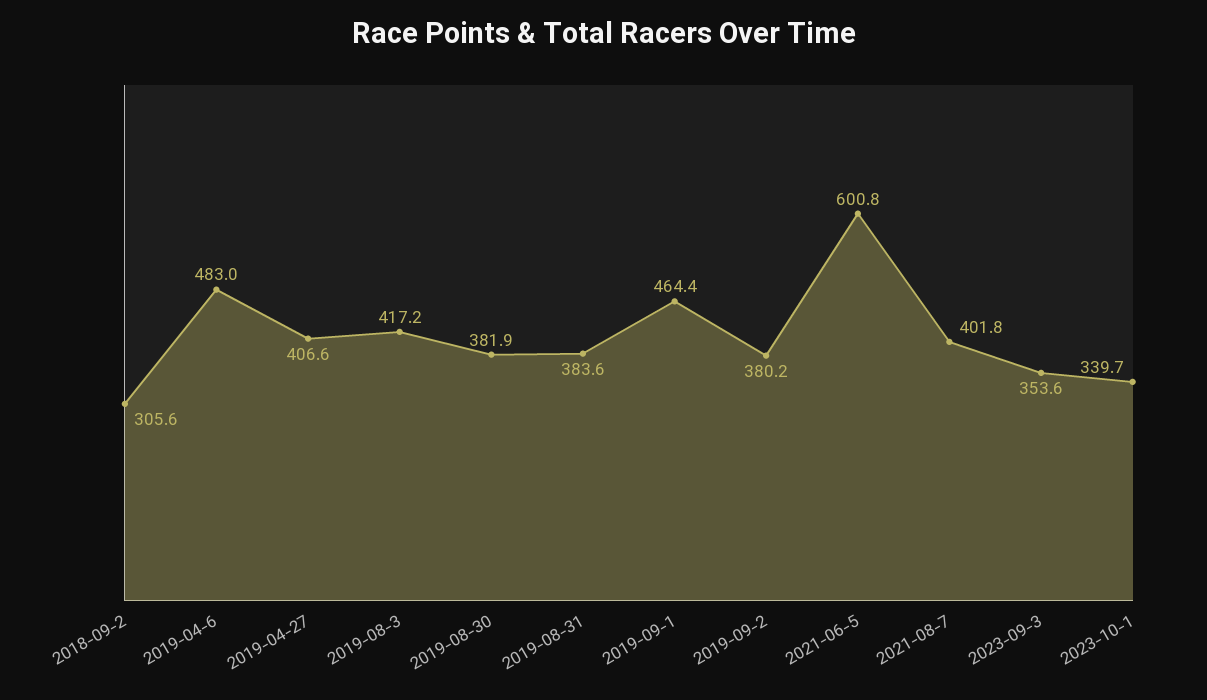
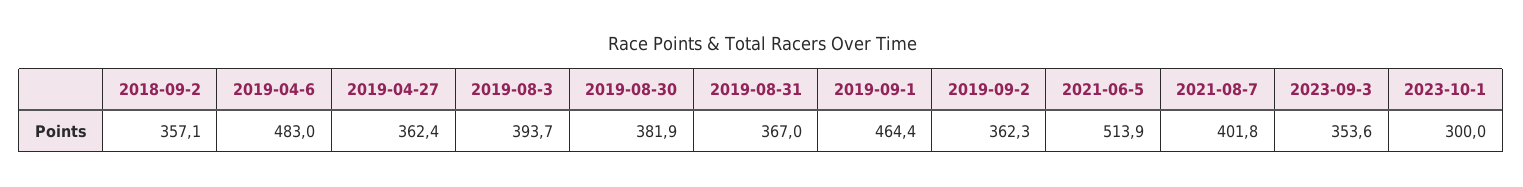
  {
-   "2018-09-2": 305.6,
+   "2018-09-2": 357.1,
    "2019-04-6": 483,
-   "2019-04-27": 406.6,
+   "2019-04-27": 362.4,
-   "2019-08-3": 417.2,
+   "2019-08-3": 393.7,
    "2019-08-30": 381.9,
-   "2019-08-31": 383.6,
+   "2019-08-31": 367,
    "2019-09-1": 464.4,
-   "2019-09-2": 380.2,
+   "2019-09-2": 362.3,
-   "2021-06-5": 600.8,
+   "2021-06-5": 513.9,
    "2021-08-7": 401.8,
    "2023-09-3": 353.6,
-   "2023-10-1": 339.7
+   "2023-10-1": 300
  }

